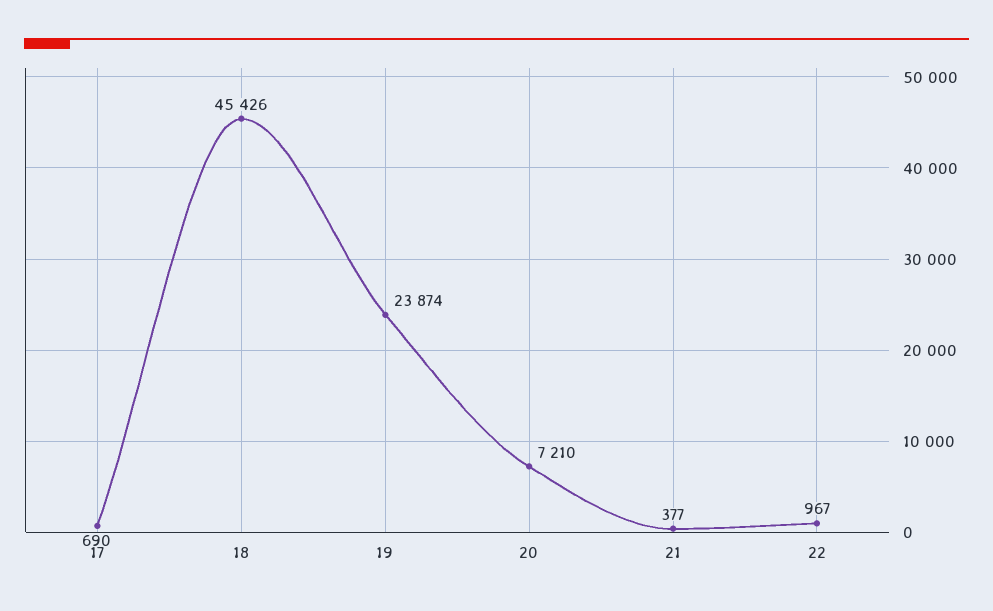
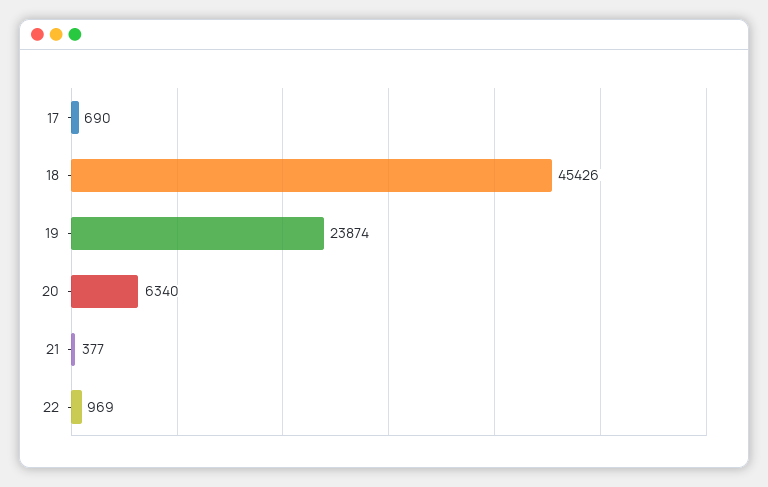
  {
    "17": 690,
    "18": 45426,
    "19": 23874,
-   "20": 7210,
+   "20": 6340,
    "21": 377,
-   "22": 967
+   "22": 969
  }

